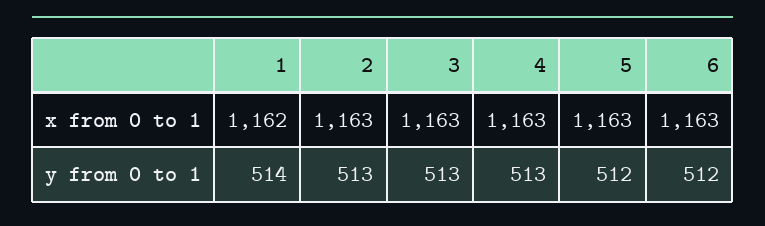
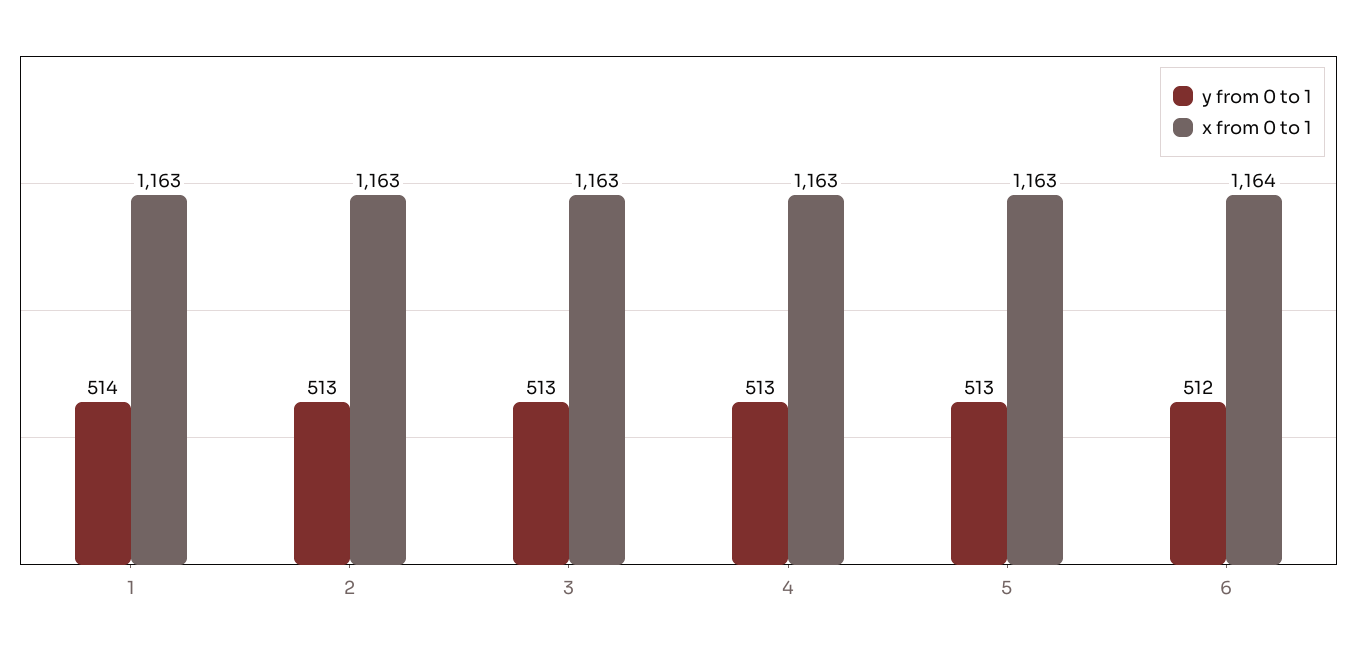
  {
    "x from 0 to 1": {
-     "1": 1162,
+     "1": 1163,
      "2": 1163,
      "3": 1163,
      "4": 1163,
      "5": 1163,
-     "6": 1163
+     "6": 1164
    },
    "y from 0 to 1": {
      "1": 514,
      "2": 513,
      "3": 513,
      "4": 513,
-     "5": 512,
+     "5": 513,
      "6": 512
    }
  }

